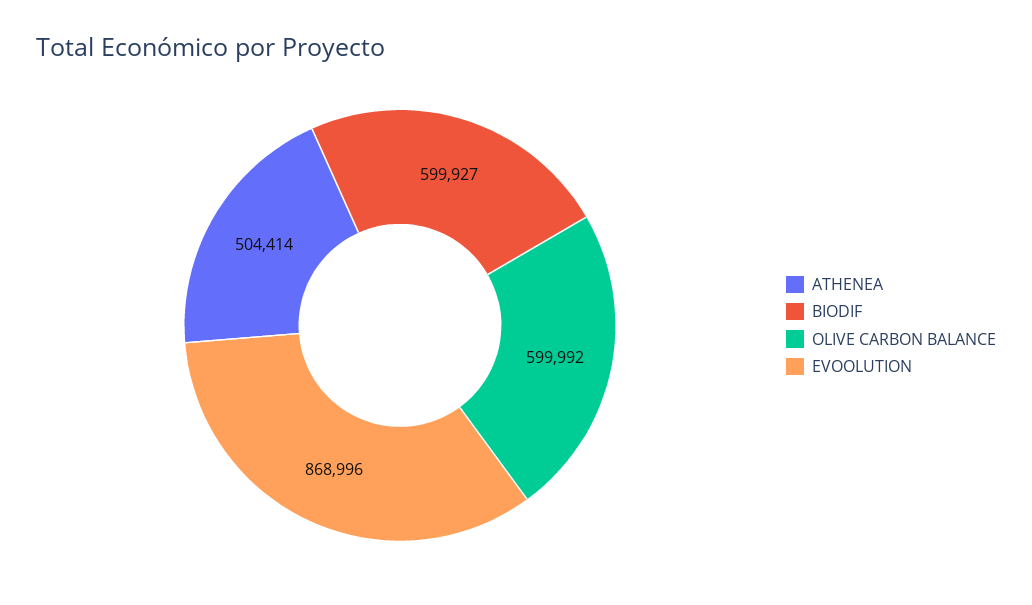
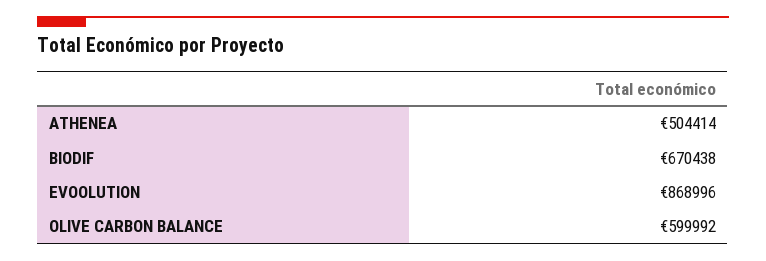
  {
    "ATHENEA": 504414,
-   "BIODIF": 599927,
+   "BIODIF": 670438,
    "OLIVE CARBON BALANCE": 599992,
    "EVOOLUTION": 868996
  }

